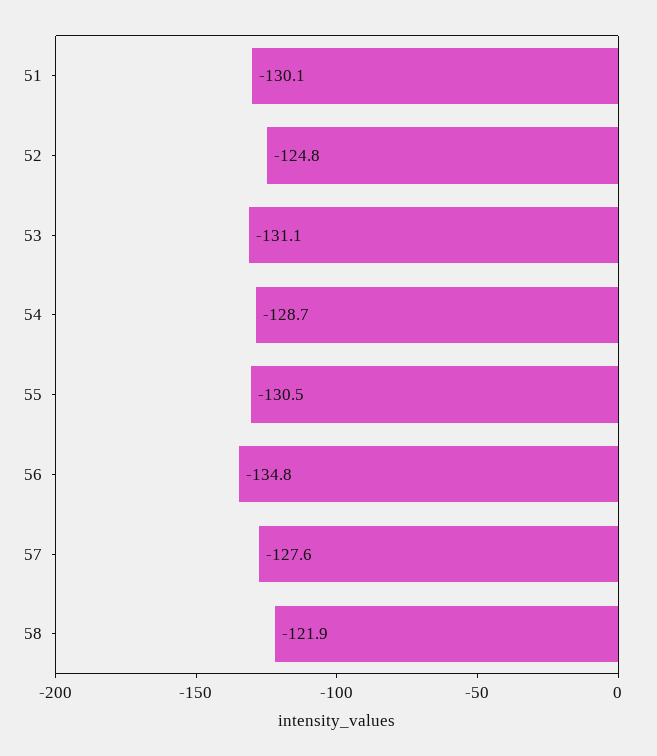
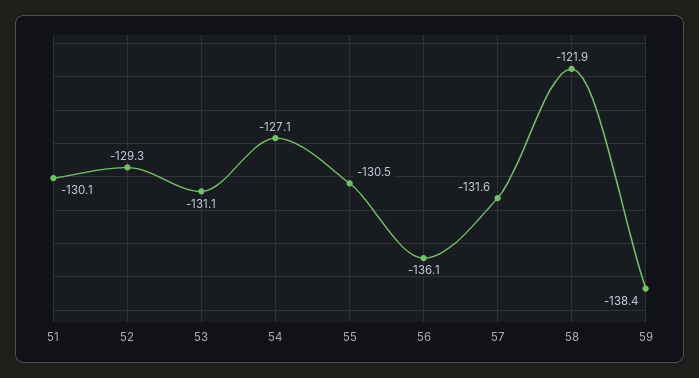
  {
    "51": -130.1,
-   "52": -124.8,
+   "52": -129.3,
    "53": -131.1,
-   "54": -128.7,
+   "54": -127.1,
    "55": -130.5,
-   "56": -134.8,
+   "56": -136.1,
-   "57": -127.6,
+   "57": -131.6,
-   "58": -121.9
+   "58": -121.9,
+   "59": -138.4
  }

